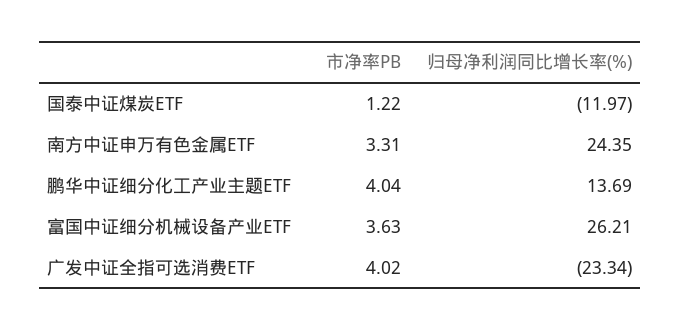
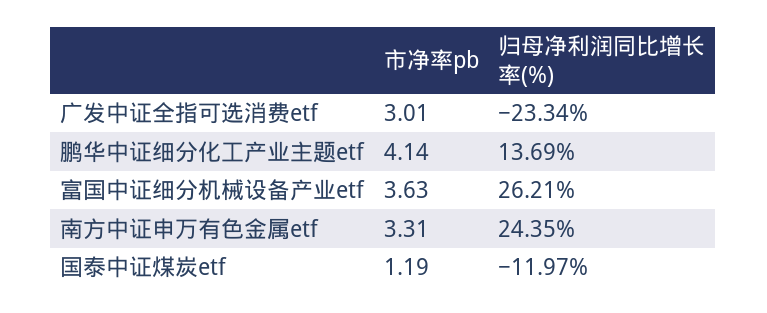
  {
    "市净率PB": {
-     "国泰中证煤炭ETF": 1.22,
+     "国泰中证煤炭ETF": 1.19,
      "南方中证申万有色金属ETF": 3.31,
-     "鹏华中证细分化工产业主题ETF": 4.04,
+     "鹏华中证细分化工产业主题ETF": 4.14,
      "富国中证细分机械设备产业ETF": 3.63,
-     "广发中证全指可选消费ETF": 4.02
+     "广发中证全指可选消费ETF": 3.01
    },
    "归母净利润同比增长率(%)": {
      "国泰中证煤炭ETF": -11.97,
      "南方中证申万有色金属ETF": 24.35,
      "鹏华中证细分化工产业主题ETF": 13.69,
      "富国中证细分机械设备产业ETF": 26.21,
      "广发中证全指可选消费ETF": -23.34
    }
  }

